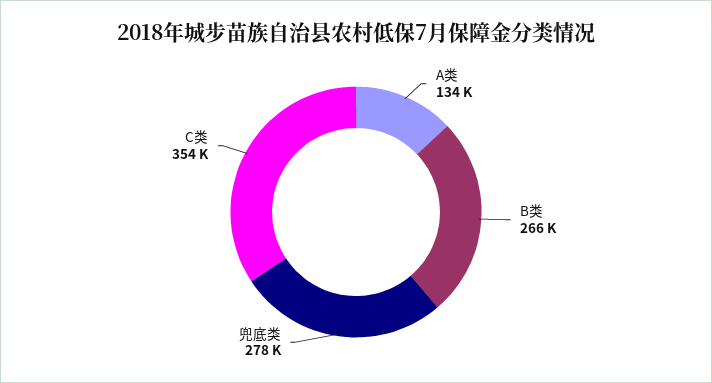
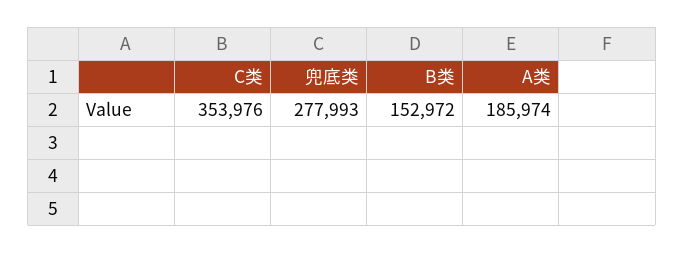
  {
-   "A类": 134000,
+   "A类": 185974,
-   "B类": 266000,
+   "B类": 152972,
    "兜底类": 277993,
    "C类": 353976
  }

